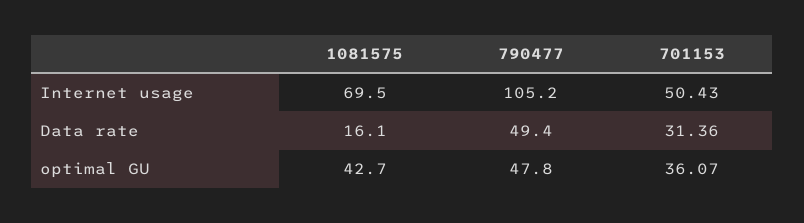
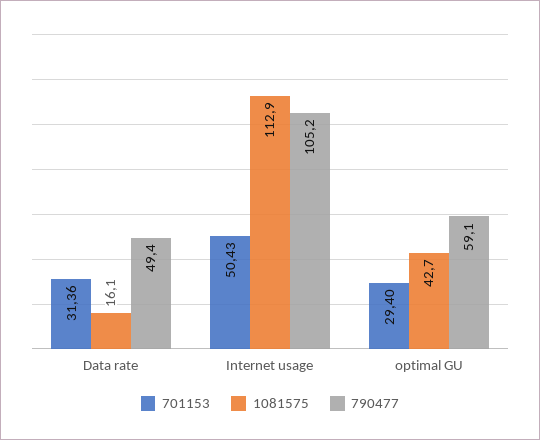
  {
    "1081575": {
-     "Internet usage": 69.5,
+     "Internet usage": 112.9,
      "Data rate": 16.1,
      "optimal GU": 42.7
    },
    "790477": {
      "Internet usage": 105.2,
      "Data rate": 49.4,
-     "optimal GU": 47.8
+     "optimal GU": 59.1
    },
    "701153": {
      "Internet usage": 50.43,
      "Data rate": 31.36,
-     "optimal GU": 36.07
+     "optimal GU": 29.4
    }
  }

